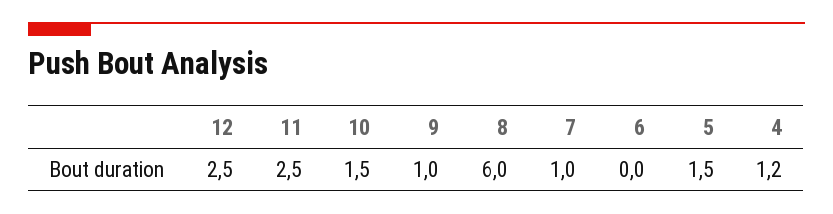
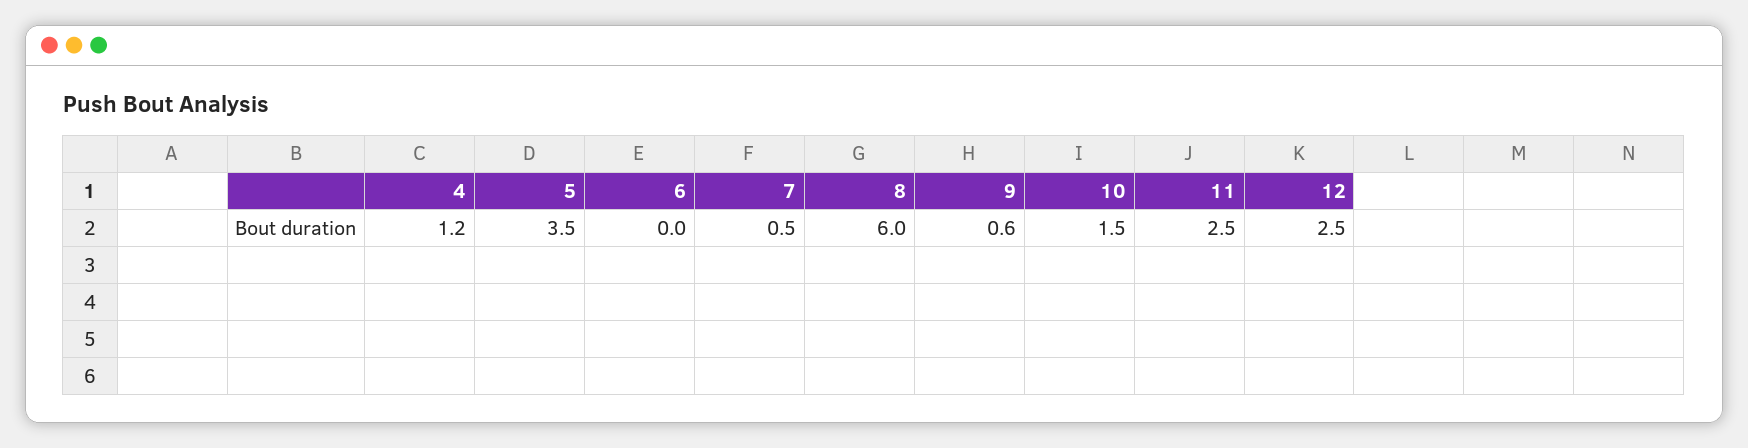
  {
    "12": 2.5,
    "11": 2.5,
    "10": 1.5,
-   "9": 1,
+   "9": 0.6,
    "8": 6,
-   "7": 1,
+   "7": 0.5,
    "6": 0,
-   "5": 1.5,
+   "5": 3.5,
    "4": 1.2
  }

